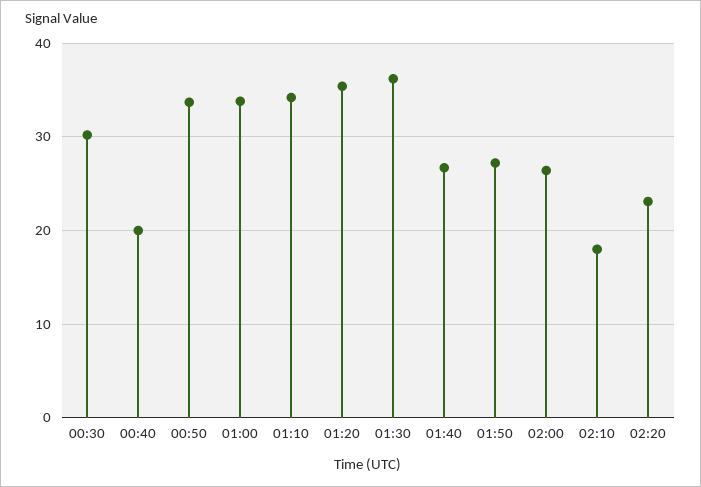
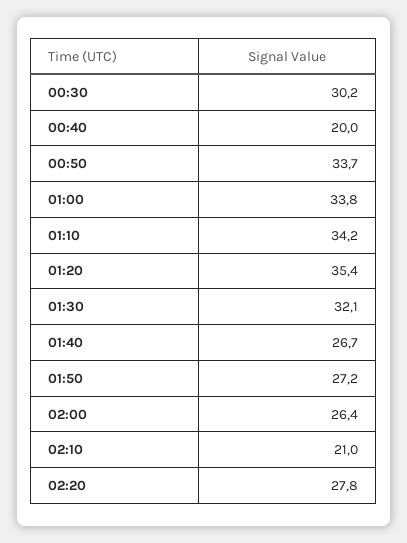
  {
    "00:30": 30.2,
    "00:40": 20,
    "00:50": 33.7,
    "01:00": 33.8,
    "01:10": 34.2,
    "01:20": 35.4,
-   "01:30": 36,
+   "01:30": 32.1,
    "01:40": 26.7,
    "01:50": 27.2,
    "02:00": 26.4,
-   "02:10": 18,
+   "02:10": 21,
-   "02:20": 23
+   "02:20": 27.8
  }

